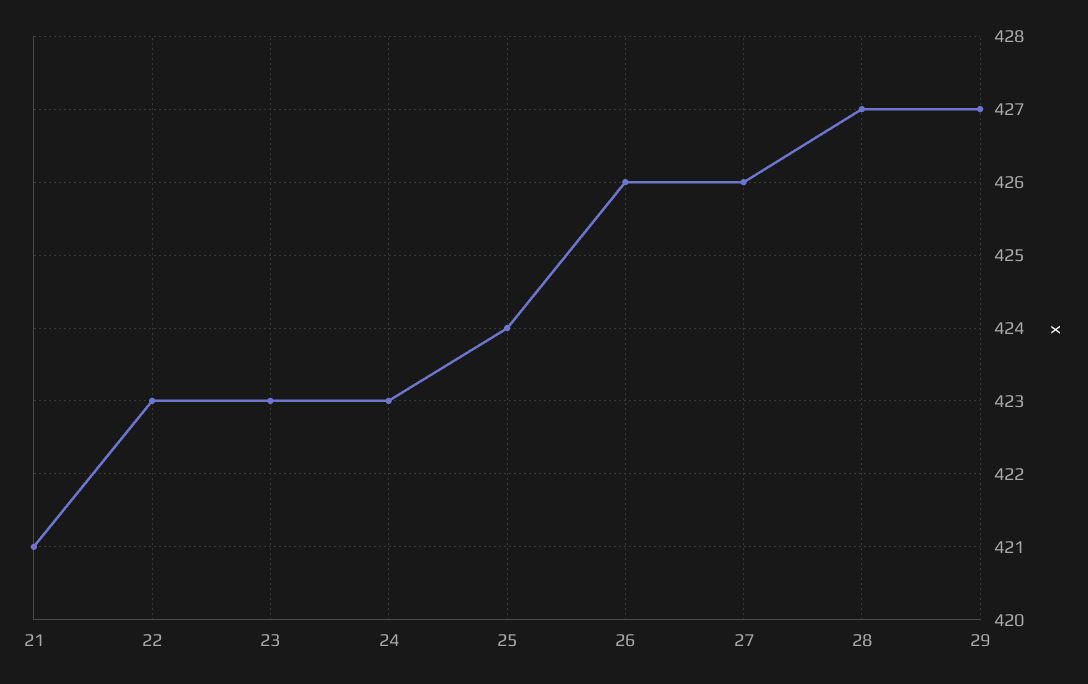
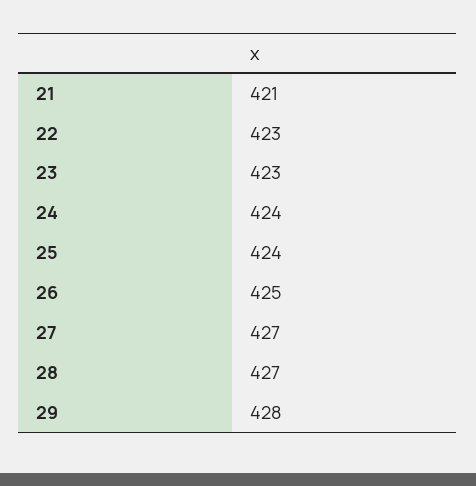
  {
    "21": 421,
    "22": 423,
    "23": 423,
-   "24": 423,
+   "24": 424,
    "25": 424,
-   "26": 426,
+   "26": 425,
-   "27": 426,
+   "27": 427,
    "28": 427,
-   "29": 427
+   "29": 428
  }

